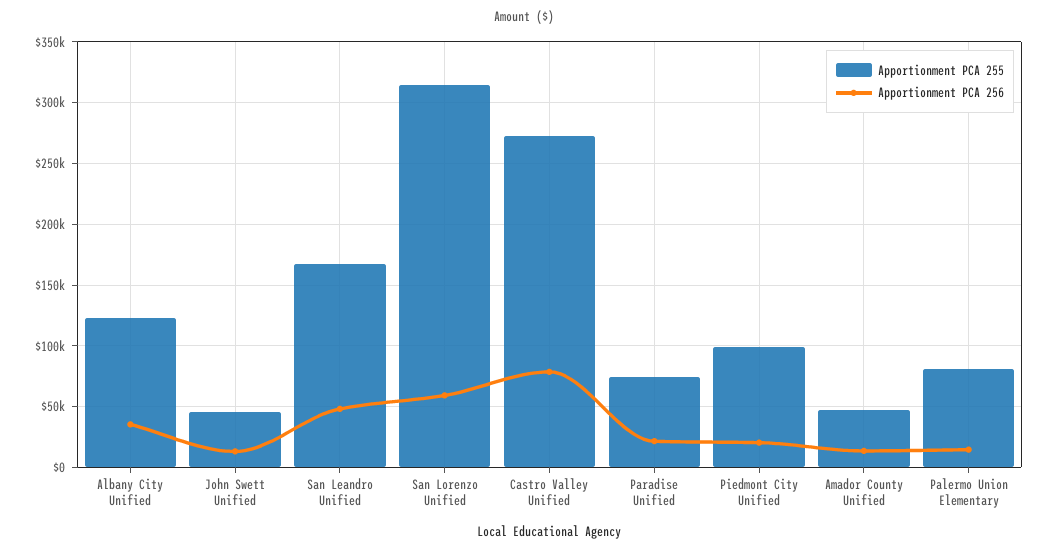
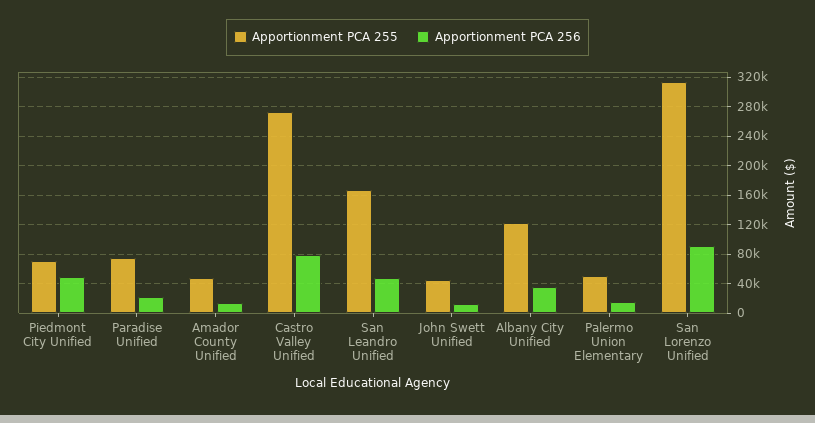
  {
    "Apportionment PCA 255": {
      "Albany City Unified": 125000,
      "John Swett Unified": 45000,
      "San Leandro Unified": 165000,
      "San Lorenzo Unified": 315000,
      "Castro Valley Unified": 275000,
      "Paradise Unified": 75000,
-     "Piedmont City Unified": 100000,
+     "Piedmont City Unified": 70000,
      "Amador County Unified": 45000,
-     "Palermo Union Elementary": 80000
+     "Palermo Union Elementary": 50000
    },
    "Apportionment PCA 256": {
      "Albany City Unified": 35000,
      "John Swett Unified": 15000,
      "San Leandro Unified": 50000,
-     "San Lorenzo Unified": 60000,
+     "San Lorenzo Unified": 90000,
      "Castro Valley Unified": 80000,
      "Paradise Unified": 20000,
-     "Piedmont City Unified": 20000,
+     "Piedmont City Unified": 50000,
      "Amador County Unified": 15000,
      "Palermo Union Elementary": 15000
    }
  }

